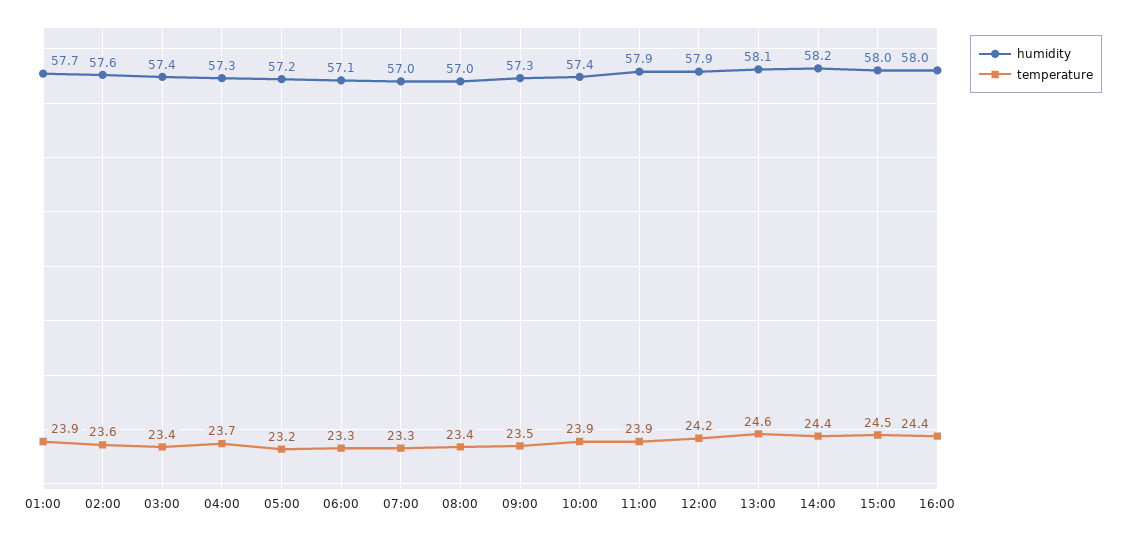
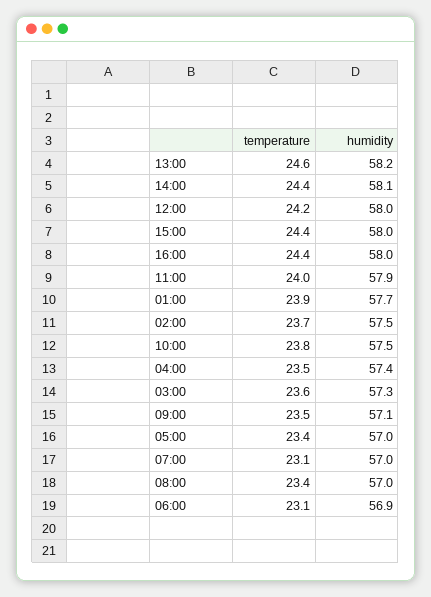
  {
    "humidity": {
      "01:00": 57.7,
-     "02:00": 57.6,
+     "02:00": 57.5,
-     "03:00": 57.4,
+     "03:00": 57.3,
-     "04:00": 57.3,
+     "04:00": 57.4,
-     "05:00": 57.2,
+     "05:00": 57,
-     "06:00": 57.1,
+     "06:00": 56.9,
      "07:00": 57,
      "08:00": 57,
-     "09:00": 57.3,
+     "09:00": 57.1,
-     "10:00": 57.4,
+     "10:00": 57.5,
      "11:00": 57.9,
-     "12:00": 57.9,
+     "12:00": 58,
-     "13:00": 58.1,
+     "13:00": 58.2,
-     "14:00": 58.2,
+     "14:00": 58.1,
      "15:00": 58,
      "16:00": 58
    },
    "temperature": {
      "01:00": 23.9,
-     "02:00": 23.6,
+     "02:00": 23.7,
-     "03:00": 23.4,
+     "03:00": 23.6,
-     "04:00": 23.7,
+     "04:00": 23.5,
-     "05:00": 23.2,
+     "05:00": 23.4,
-     "06:00": 23.3,
+     "06:00": 23.1,
-     "07:00": 23.3,
+     "07:00": 23.1,
      "08:00": 23.4,
      "09:00": 23.5,
-     "10:00": 23.9,
+     "10:00": 23.8,
-     "11:00": 23.9,
+     "11:00": 24,
      "12:00": 24.2,
      "13:00": 24.6,
      "14:00": 24.4,
-     "15:00": 24.5,
+     "15:00": 24.4,
      "16:00": 24.4
    }
  }

